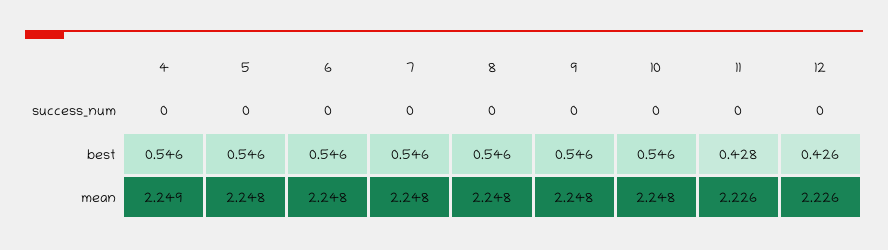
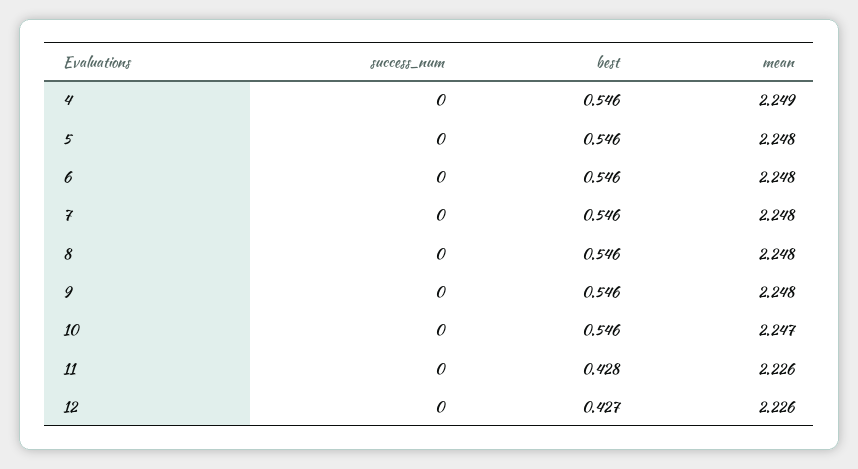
  {
    "4": {
      "success_num": 0,
      "best": 0.546,
      "mean": 2.249
    },
    "5": {
      "success_num": 0,
      "best": 0.546,
      "mean": 2.248
    },
    "6": {
      "success_num": 0,
      "best": 0.546,
      "mean": 2.248
    },
    "7": {
      "success_num": 0,
      "best": 0.546,
      "mean": 2.248
    },
    "8": {
      "success_num": 0,
      "best": 0.546,
      "mean": 2.248
    },
    "9": {
      "success_num": 0,
      "best": 0.546,
      "mean": 2.248
    },
    "10": {
      "success_num": 0,
      "best": 0.546,
-     "mean": 2.248
+     "mean": 2.247
    },
    "11": {
      "success_num": 0,
      "best": 0.428,
      "mean": 2.226
    },
    "12": {
      "success_num": 0,
-     "best": 0.426,
+     "best": 0.427,
      "mean": 2.226
    }
  }

